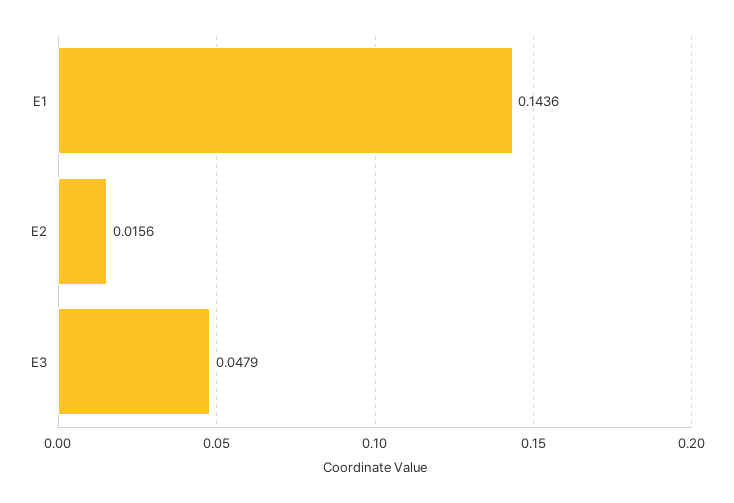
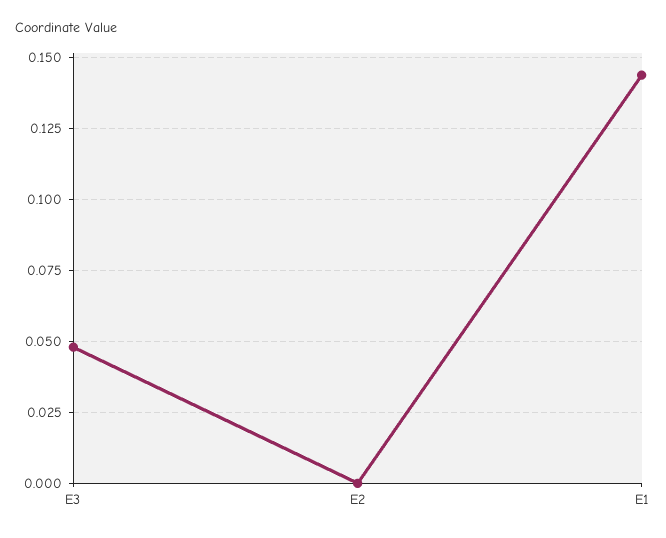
  {
    "E1": 0.1436,
-   "E2": 0.0156,
+   "E2": 0,
    "E3": 0.0479
  }

